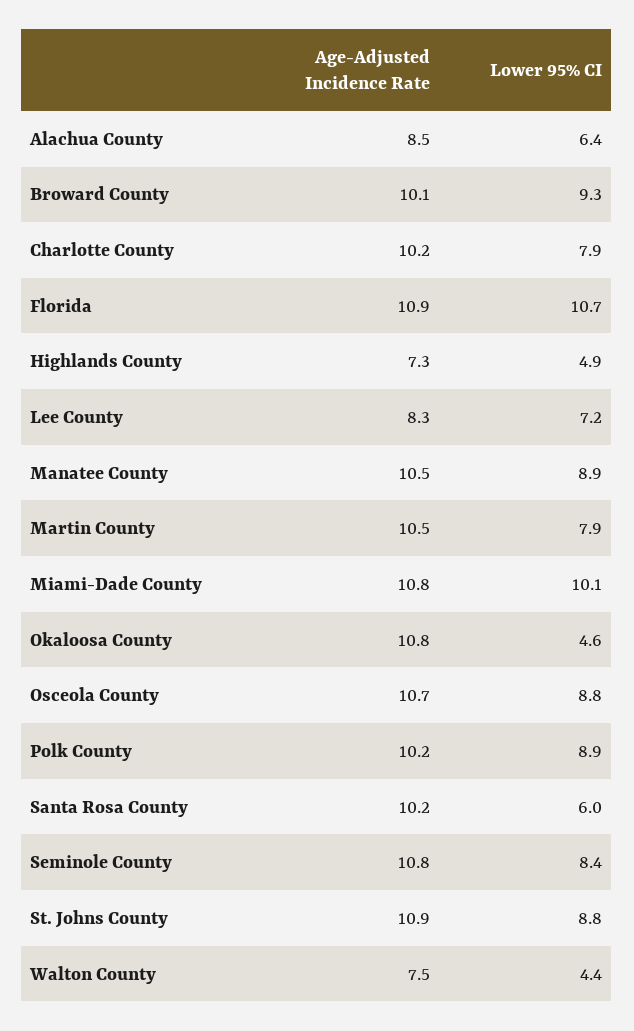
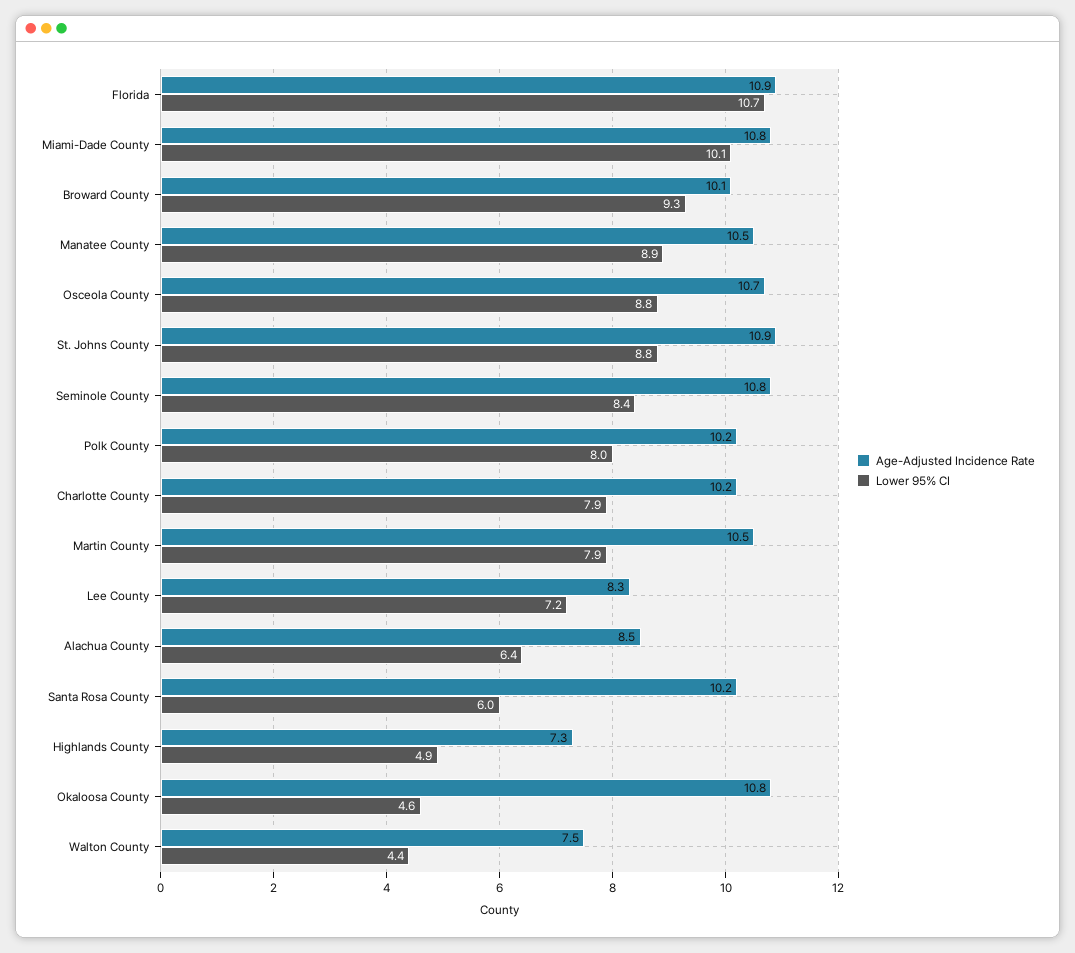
  {
    "Age-Adjusted Incidence Rate": {
      "Alachua County": 8.5,
      "Broward County": 10.1,
      "Charlotte County": 10.2,
      "Florida": 10.9,
      "Highlands County": 7.3,
      "Lee County": 8.3,
      "Manatee County": 10.5,
      "Martin County": 10.5,
      "Miami-Dade County": 10.8,
      "Okaloosa County": 10.8,
      "Osceola County": 10.7,
      "Polk County": 10.2,
      "Santa Rosa County": 10.2,
      "Seminole County": 10.8,
      "St. Johns County": 10.9,
      "Walton County": 7.5
    },
    "Lower 95% CI": {
      "Alachua County": 6.4,
      "Broward County": 9.3,
      "Charlotte County": 7.9,
      "Florida": 10.7,
      "Highlands County": 4.9,
      "Lee County": 7.2,
      "Manatee County": 8.9,
      "Martin County": 7.9,
      "Miami-Dade County": 10.1,
      "Okaloosa County": 4.6,
      "Osceola County": 8.8,
-     "Polk County": 8.9,
+     "Polk County": 8,
      "Santa Rosa County": 6,
      "Seminole County": 8.4,
      "St. Johns County": 8.8,
      "Walton County": 4.4
    }
  }

